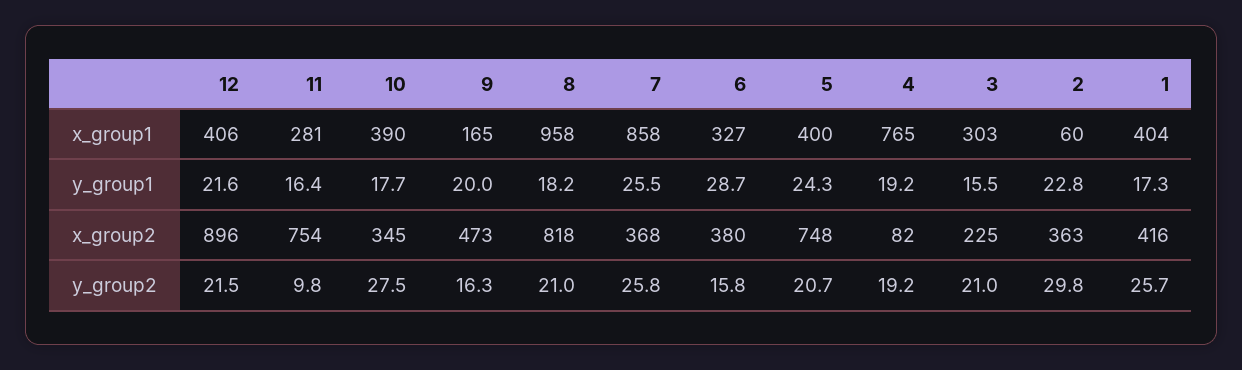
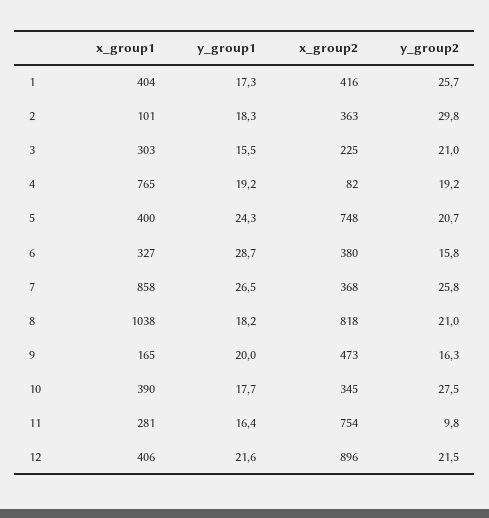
  {
    "12": {
      "x_group1": 406,
      "y_group1": 21.6,
      "x_group2": 896,
      "y_group2": 21.5
    },
    "11": {
      "x_group1": 281,
      "y_group1": 16.4,
      "x_group2": 754,
      "y_group2": 9.8
    },
    "10": {
      "x_group1": 390,
      "y_group1": 17.7,
      "x_group2": 345,
      "y_group2": 27.5
    },
    "9": {
      "x_group1": 165,
      "y_group1": 20,
      "x_group2": 473,
      "y_group2": 16.3
    },
    "8": {
-     "x_group1": 958,
+     "x_group1": 1038,
      "y_group1": 18.2,
      "x_group2": 818,
      "y_group2": 21
    },
    "7": {
      "x_group1": 858,
-     "y_group1": 25.5,
+     "y_group1": 26.5,
      "x_group2": 368,
      "y_group2": 25.8
    },
    "6": {
      "x_group1": 327,
      "y_group1": 28.7,
      "x_group2": 380,
      "y_group2": 15.8
    },
    "5": {
      "x_group1": 400,
      "y_group1": 24.3,
      "x_group2": 748,
      "y_group2": 20.7
    },
    "4": {
      "x_group1": 765,
      "y_group1": 19.2,
      "x_group2": 82,
      "y_group2": 19.2
    },
    "3": {
      "x_group1": 303,
      "y_group1": 15.5,
      "x_group2": 225,
      "y_group2": 21
    },
    "2": {
-     "x_group1": 60,
+     "x_group1": 101,
-     "y_group1": 22.8,
+     "y_group1": 18.3,
      "x_group2": 363,
      "y_group2": 29.8
    },
    "1": {
      "x_group1": 404,
      "y_group1": 17.3,
      "x_group2": 416,
      "y_group2": 25.7
    }
  }

